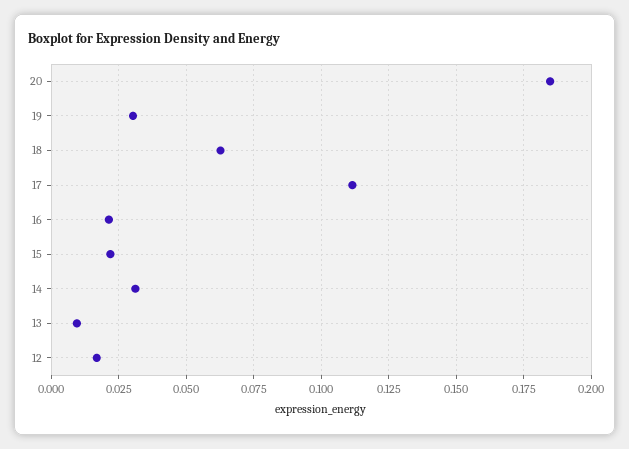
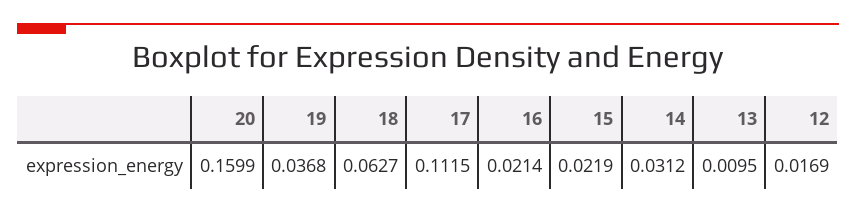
  {
-   "20": 0.185,
+   "20": 0.1599,
-   "19": 0.03,
+   "19": 0.0368,
    "18": 0.0627,
    "17": 0.1115,
    "16": 0.0214,
    "15": 0.0219,
    "14": 0.0312,
    "13": 0.0095,
    "12": 0.0169
  }

